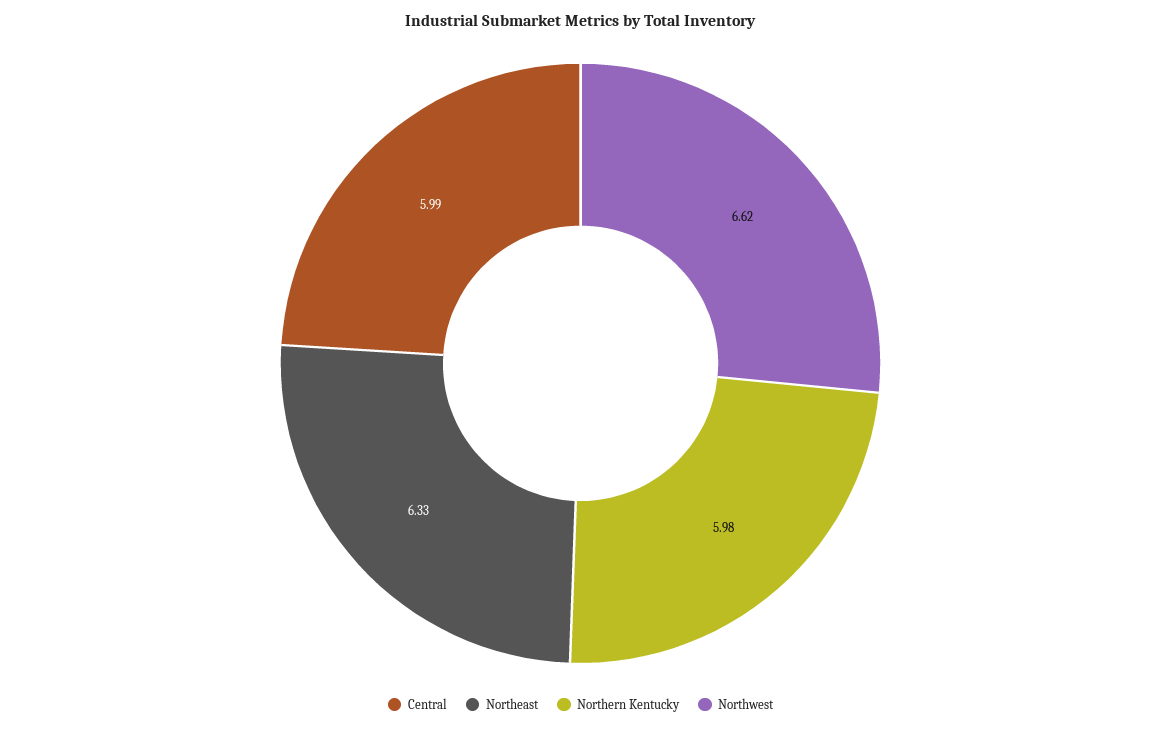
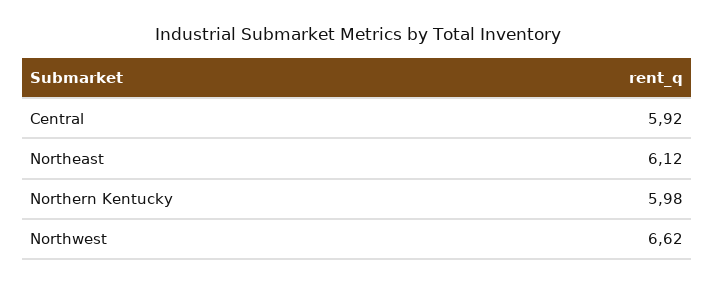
  {
-   "Central": 5.99,
+   "Central": 5.92,
-   "Northeast": 6.33,
+   "Northeast": 6.12,
    "Northern Kentucky": 5.98,
    "Northwest": 6.62
  }

